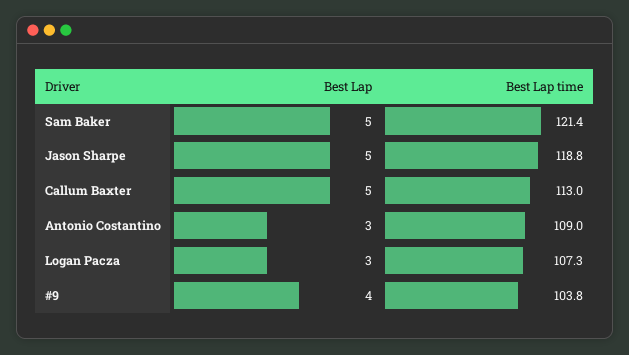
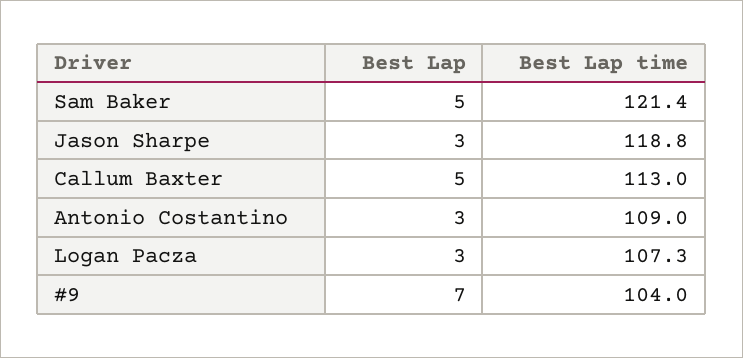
  {
    "Best Lap": {
      "Sam Baker": 5,
-     "Jason Sharpe": 5,
+     "Jason Sharpe": 3,
      "Callum Baxter": 5,
      "Antonio Costantino": 3,
      "Logan Pacza": 3,
-     "#9": 4
+     "#9": 7
    },
    "Best Lap time": {
      "Sam Baker": 121.4,
      "Jason Sharpe": 118.8,
      "Callum Baxter": 113,
      "Antonio Costantino": 109,
      "Logan Pacza": 107.3,
-     "#9": 103.8
+     "#9": 104
    }
  }

